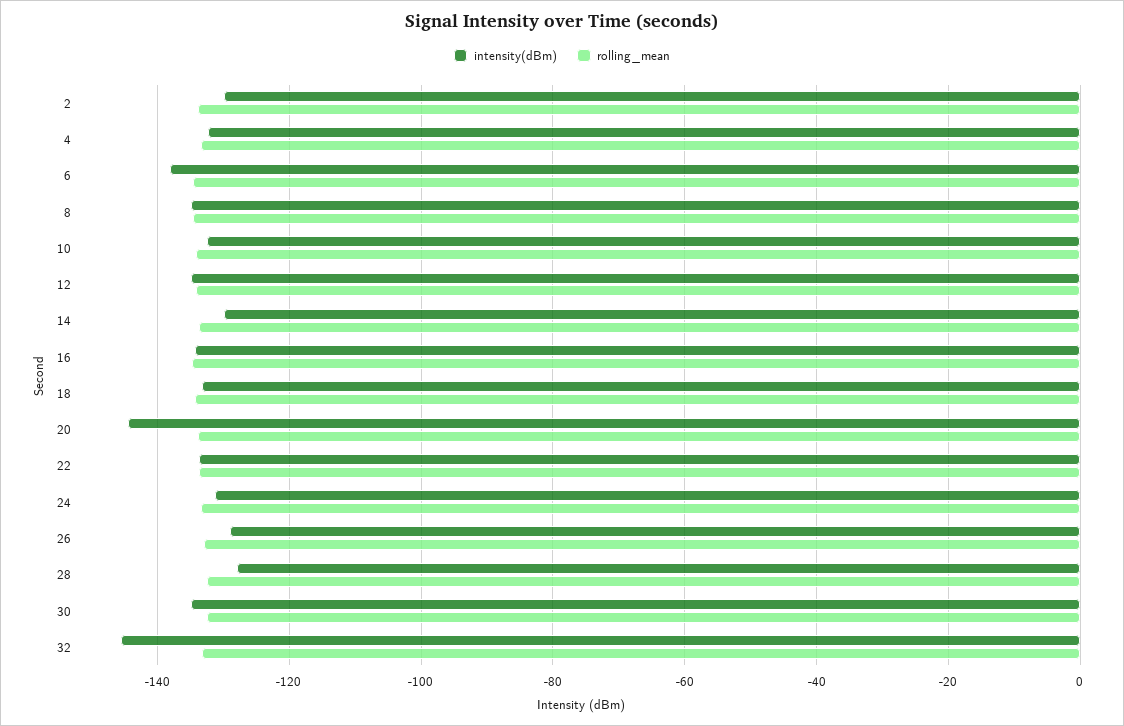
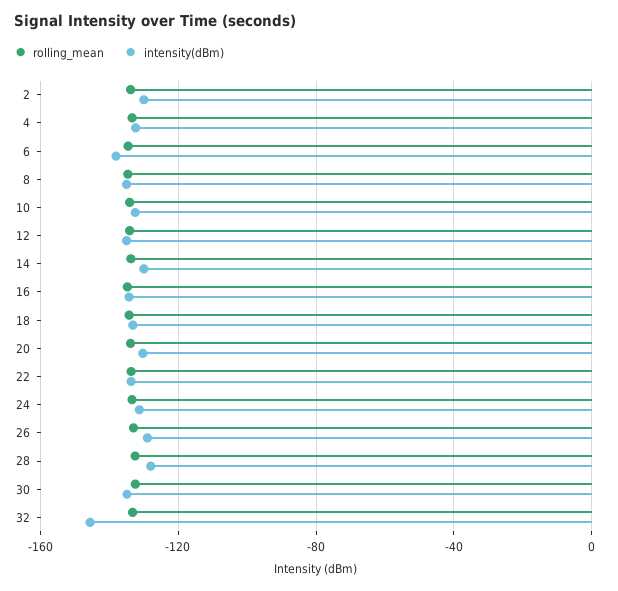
  {
    "intensity(dBm)": {
      "2": -130,
      "4": -132,
      "6": -138,
      "8": -136,
      "10": -132,
      "12": -136,
      "14": -130,
      "16": -134,
      "18": -134,
-     "20": -144,
+     "20": -130,
      "22": -134,
      "24": -132,
      "26": -130,
      "28": -128,
      "30": -134,
      "32": -146
    },
    "rolling_mean": {
      "2": -134,
      "4": -134,
      "6": -134,
      "8": -134,
      "10": -134,
      "12": -134,
      "14": -134,
      "16": -134,
      "18": -134,
      "20": -134,
      "22": -134,
      "24": -134,
      "26": -134,
      "28": -132,
      "30": -132,
      "32": -134
    }
  }

